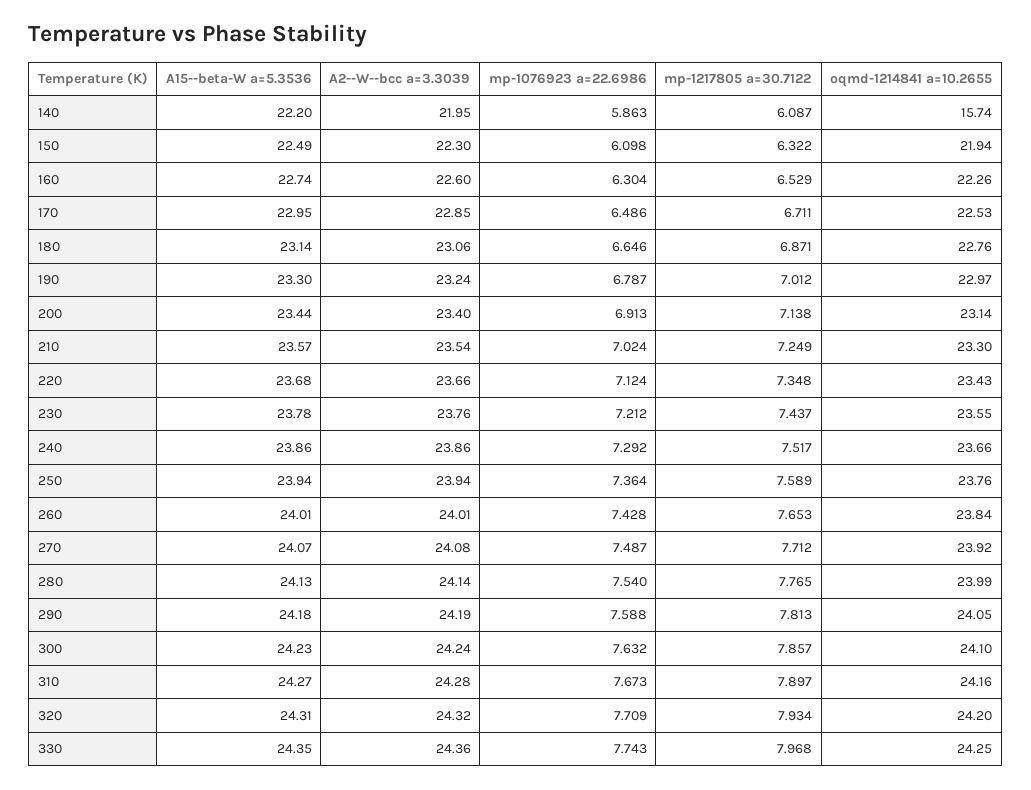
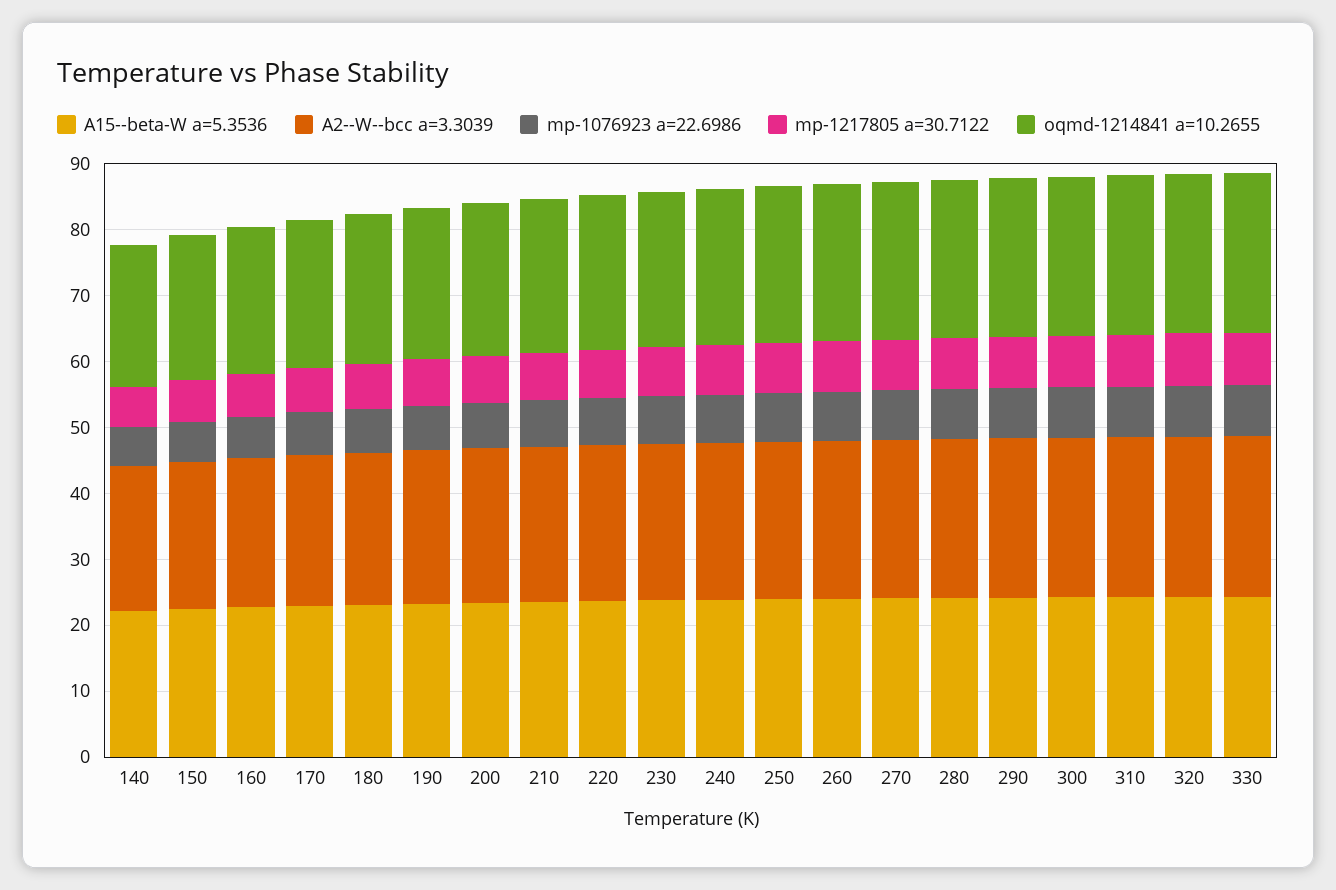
  {
    "A15--beta-W a=5.3536": {
      "140": 22.2,
      "150": 22.49,
      "160": 22.74,
      "170": 22.95,
      "180": 23.14,
      "190": 23.3,
      "200": 23.44,
      "210": 23.57,
      "220": 23.68,
      "230": 23.78,
      "240": 23.86,
      "250": 23.94,
      "260": 24.01,
      "270": 24.07,
      "280": 24.13,
      "290": 24.18,
      "300": 24.23,
      "310": 24.27,
      "320": 24.31,
      "330": 24.35
    },
    "A2--W--bcc a=3.3039": {
      "140": 21.95,
      "150": 22.3,
      "160": 22.6,
      "170": 22.85,
      "180": 23.06,
      "190": 23.24,
      "200": 23.4,
      "210": 23.54,
      "220": 23.66,
      "230": 23.76,
      "240": 23.86,
      "250": 23.94,
      "260": 24.01,
      "270": 24.08,
      "280": 24.14,
      "290": 24.19,
      "300": 24.24,
      "310": 24.28,
      "320": 24.32,
      "330": 24.36
    },
    "mp-1076923 a=22.6986": {
      "140": 5.863,
      "150": 6.098,
      "160": 6.304,
      "170": 6.486,
      "180": 6.646,
      "190": 6.787,
      "200": 6.913,
      "210": 7.024,
      "220": 7.124,
      "230": 7.212,
      "240": 7.292,
      "250": 7.364,
      "260": 7.428,
      "270": 7.487,
      "280": 7.54,
      "290": 7.588,
      "300": 7.632,
      "310": 7.673,
      "320": 7.709,
      "330": 7.743
    },
    "mp-1217805 a=30.7122": {
      "140": 6.087,
      "150": 6.322,
      "160": 6.529,
      "170": 6.711,
      "180": 6.871,
      "190": 7.012,
      "200": 7.138,
      "210": 7.249,
      "220": 7.348,
      "230": 7.437,
      "240": 7.517,
      "250": 7.589,
      "260": 7.653,
      "270": 7.712,
      "280": 7.765,
      "290": 7.813,
      "300": 7.857,
      "310": 7.897,
      "320": 7.934,
      "330": 7.968
    },
    "oqmd-1214841 a=10.2655": {
-     "140": 15.74,
+     "140": 22,
      "150": 21.94,
      "160": 22.26,
      "170": 22.53,
      "180": 22.76,
      "190": 22.97,
      "200": 23.14,
      "210": 23.3,
      "220": 23.43,
      "230": 23.55,
      "240": 23.66,
      "250": 23.76,
      "260": 23.84,
      "270": 23.92,
      "280": 23.99,
      "290": 24.05,
      "300": 24.1,
      "310": 24.16,
      "320": 24.2,
      "330": 24.25
    }
  }

